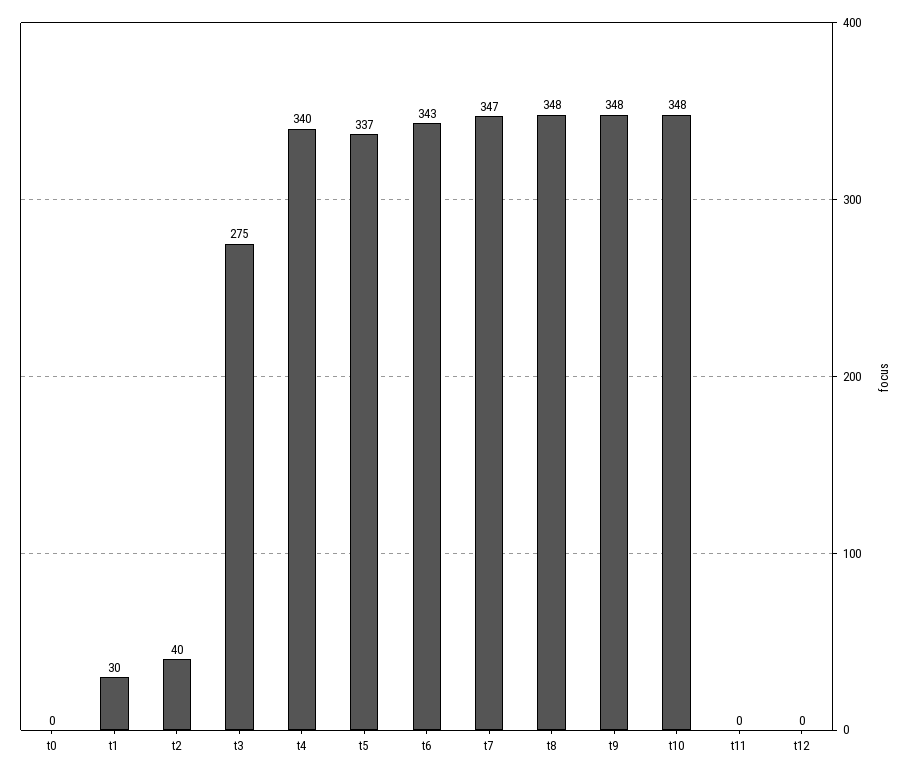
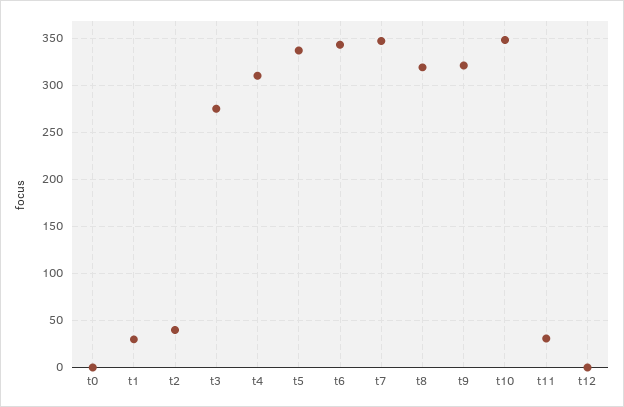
  {
    "t0": 0,
    "t1": 30,
    "t2": 40,
    "t3": 275,
-   "t4": 340,
+   "t4": 310,
    "t5": 337,
    "t6": 343,
    "t7": 347,
-   "t8": 348,
+   "t8": 320,
-   "t9": 348,
+   "t9": 320,
    "t10": 348,
-   "t11": 0,
+   "t11": 30,
    "t12": 0
  }

